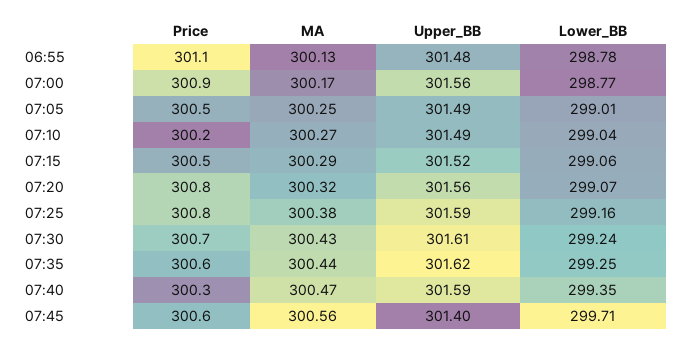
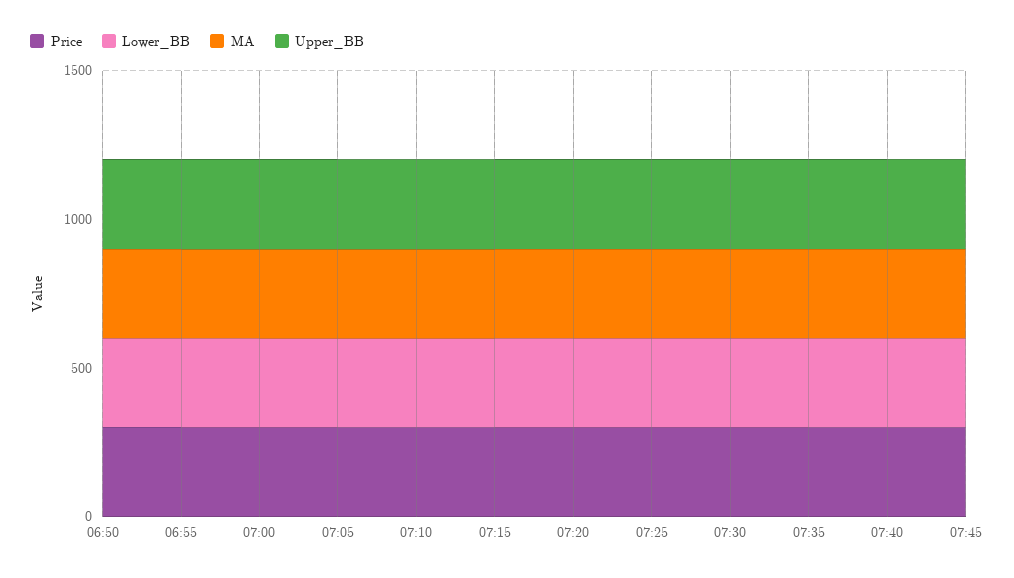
  {
    "Price": {
      "06:55": 301.1,
      "07:00": 300.9,
      "07:05": 300.5,
      "07:10": 300.2,
      "07:15": 300.5,
      "07:20": 300.8,
      "07:25": 300.8,
      "07:30": 300.7,
      "07:35": 300.6,
      "07:40": 300.3,
-     "07:45": 300.6
+     "07:45": 300.6,
+     "06:50": 300
    },
    "MA": {
      "06:55": 300.13,
      "07:00": 300.17,
      "07:05": 300.25,
      "07:10": 300.27,
      "07:15": 300.29,
      "07:20": 300.32,
      "07:25": 300.38,
      "07:30": 300.43,
      "07:35": 300.44,
      "07:40": 300.47,
-     "07:45": 300.56
+     "07:45": 300.56,
+     "06:50": 300
    },
    "Upper_BB": {
      "06:55": 301.48,
      "07:00": 301.56,
      "07:05": 301.49,
      "07:10": 301.49,
      "07:15": 301.52,
      "07:20": 301.56,
      "07:25": 301.59,
      "07:30": 301.61,
      "07:35": 301.62,
      "07:40": 301.59,
-     "07:45": 301.4
+     "07:45": 301.4,
+     "06:50": 300
    },
    "Lower_BB": {
      "06:55": 298.78,
      "07:00": 298.77,
      "07:05": 299.01,
      "07:10": 299.04,
      "07:15": 299.06,
      "07:20": 299.07,
      "07:25": 299.16,
      "07:30": 299.24,
      "07:35": 299.25,
      "07:40": 299.35,
-     "07:45": 299.71
+     "07:45": 299.71,
+     "06:50": 300
    }
  }

